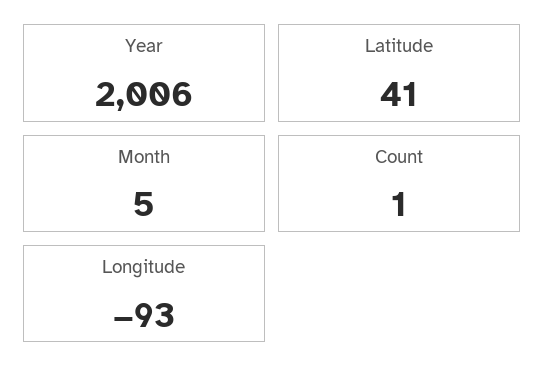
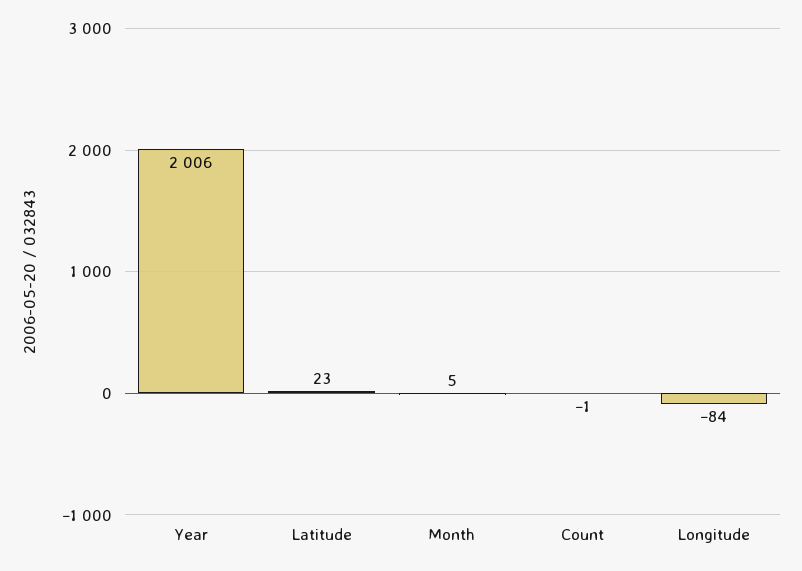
  {
    "Year": 2006,
-   "Latitude": 41,
+   "Latitude": 23,
    "Month": 5,
-   "Count": 1,
+   "Count": -1,
-   "Longitude": -93
+   "Longitude": -84
  }

